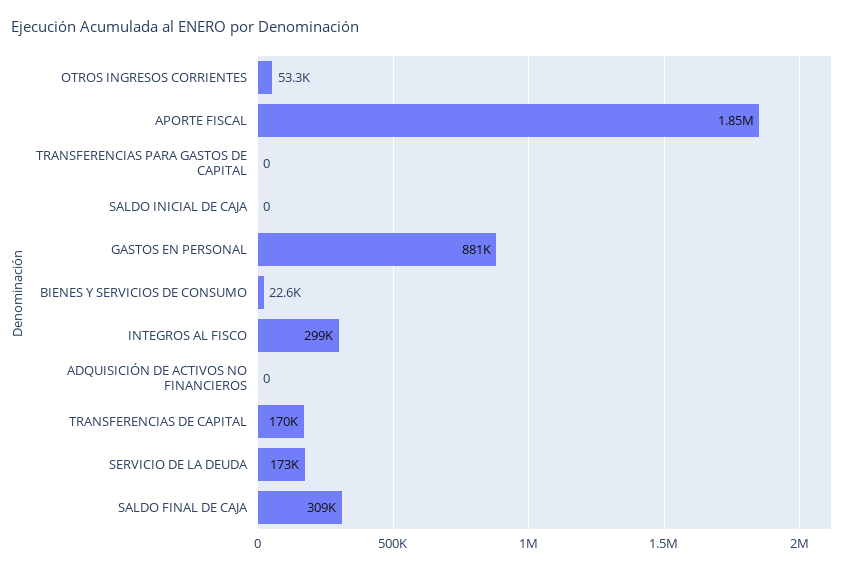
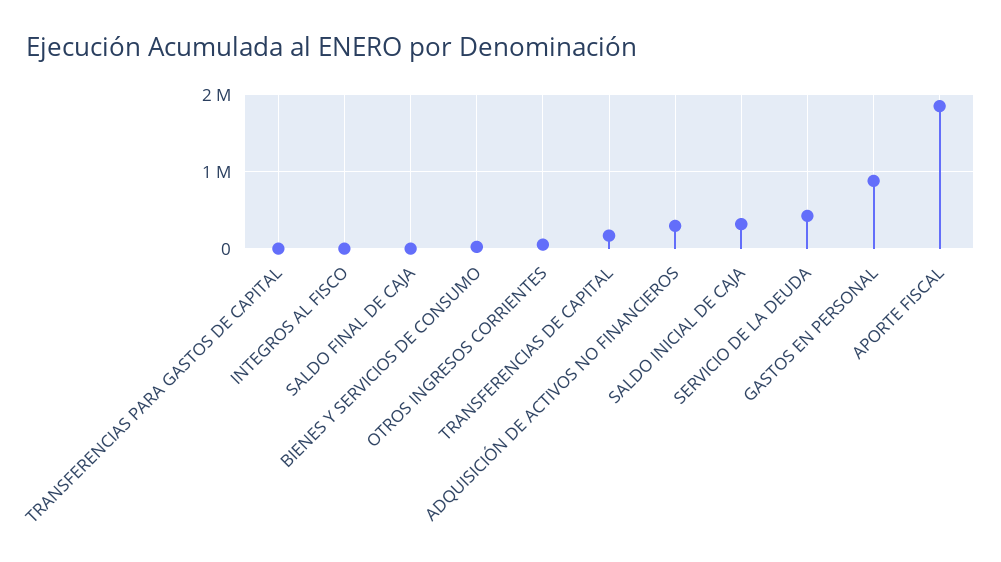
  {
    "OTROS INGRESOS CORRIENTES": 53300,
    "APORTE FISCAL": 1850000,
    "TRANSFERENCIAS PARA GASTOS DE CAPITAL": 0,
-   "SALDO INICIAL DE CAJA": 0,
+   "SALDO INICIAL DE CAJA": 300000,
    "GASTOS EN PERSONAL": 881000,
    "BIENES Y SERVICIOS DE CONSUMO": 22600,
-   "INTEGROS AL FISCO": 299000,
+   "INTEGROS AL FISCO": 0,
-   "ADQUISICIÓN DE ACTIVOS NO FINANCIEROS": 0,
+   "ADQUISICIÓN DE ACTIVOS NO FINANCIEROS": 300000,
    "TRANSFERENCIAS DE CAPITAL": 170000,
-   "SERVICIO DE LA DEUDA": 173000,
+   "SERVICIO DE LA DEUDA": 400000,
-   "SALDO FINAL DE CAJA": 309000
+   "SALDO FINAL DE CAJA": 0
  }

